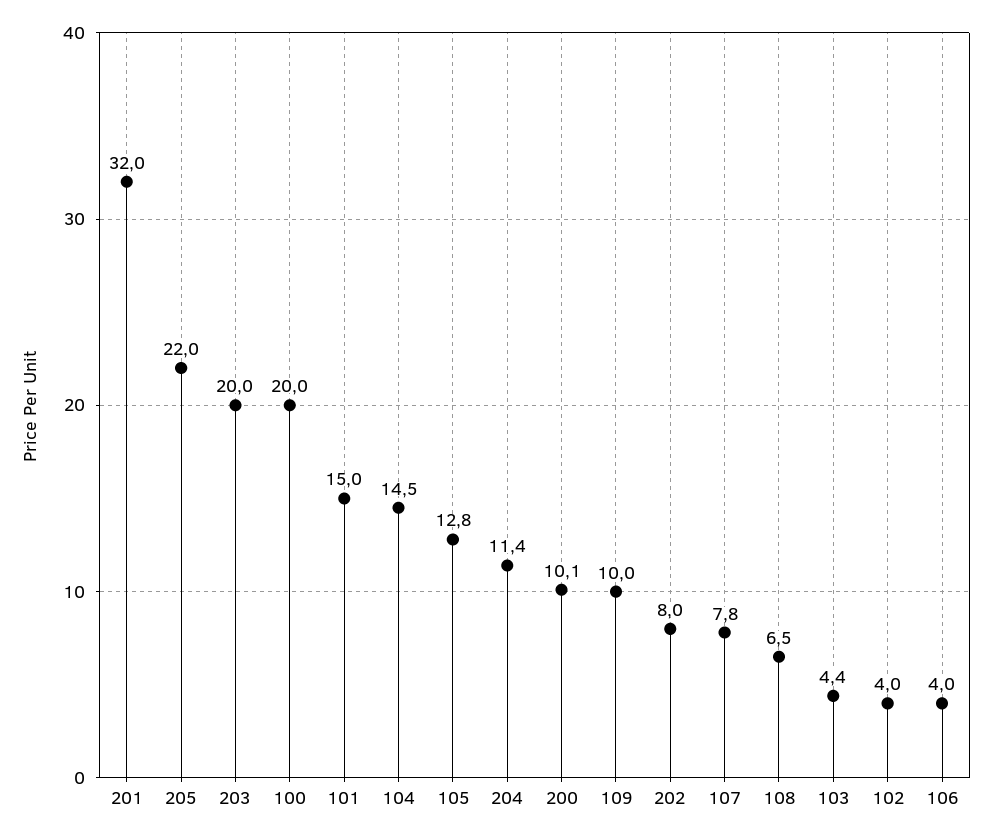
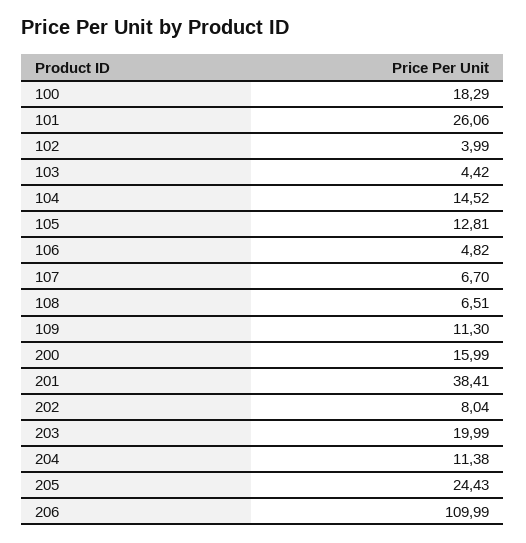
  {
-   "201": 32,
+   "201": 38.41,
-   "205": 22,
+   "205": 24.43,
    "203": 19.99,
-   "100": 20,
+   "100": 18.29,
-   "101": 15,
+   "101": 26.06,
    "104": 14.52,
    "105": 12.81,
    "204": 11.38,
-   "200": 10.1,
+   "200": 15.99,
-   "109": 10,
+   "109": 11.3,
    "202": 8.04,
-   "107": 7.8,
+   "107": 6.7,
    "108": 6.51,
    "103": 4.42,
    "102": 3.99,
-   "106": 4
+   "106": 4.82,
+   "206": 109.99
  }

